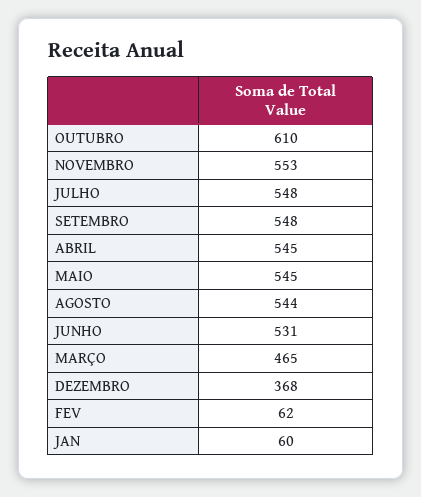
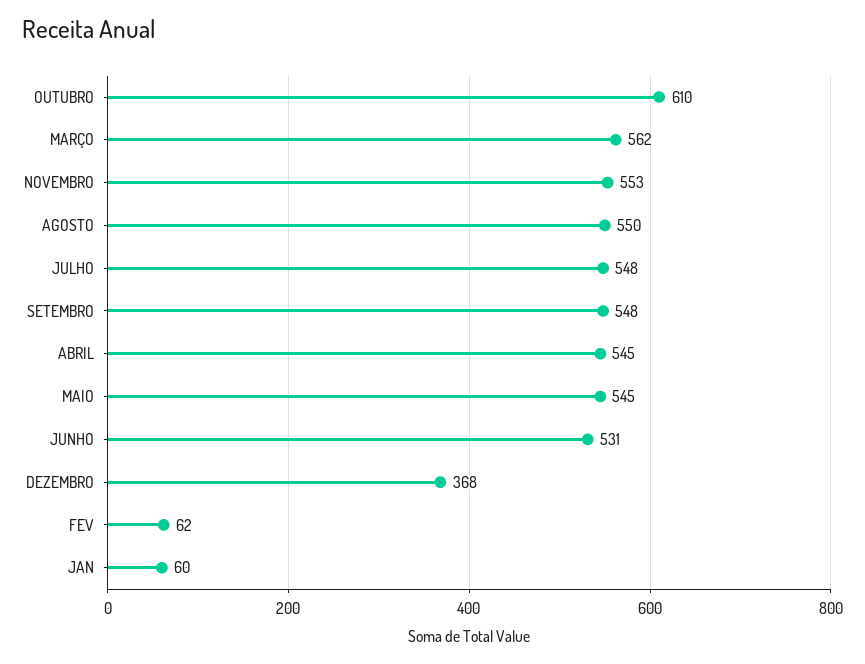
  {
    "OUTUBRO": 610,
    "NOVEMBRO": 553,
    "JULHO": 548,
    "SETEMBRO": 548,
    "ABRIL": 545,
    "MAIO": 545,
-   "AGOSTO": 544,
+   "AGOSTO": 550,
    "JUNHO": 531,
-   "MARÇO": 465,
+   "MARÇO": 562,
    "DEZEMBRO": 368,
    "FEV": 62,
    "JAN": 60
  }

